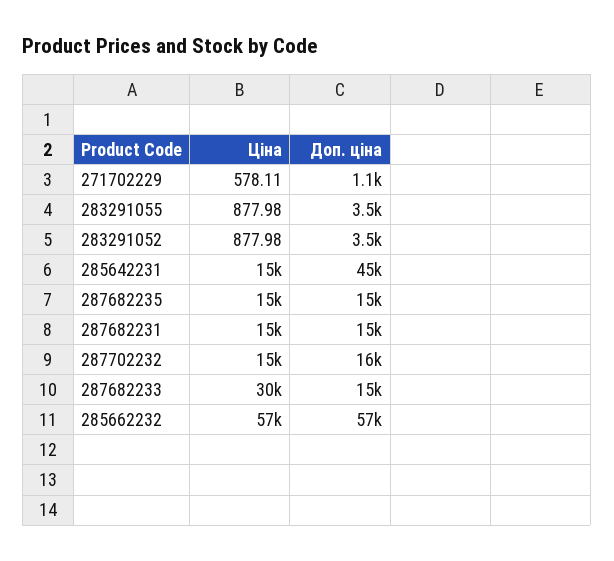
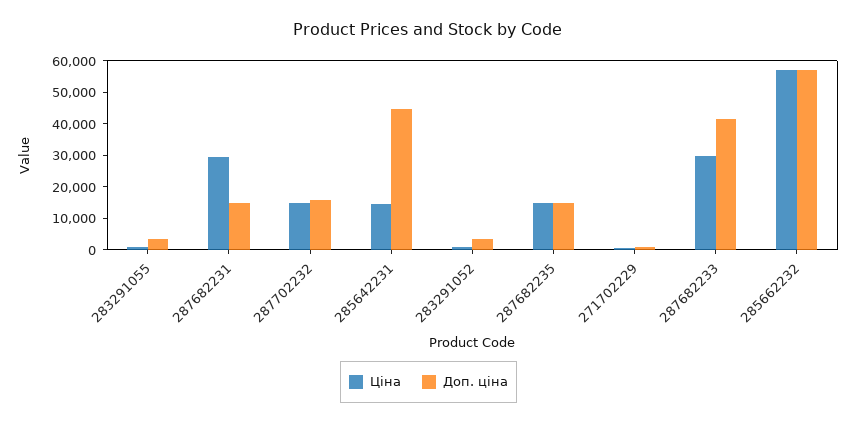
  {
    "Ціна": {
      "271702229": 578.11,
      "283291055": 877.98,
      "283291052": 877.98,
      "285642231": 15000,
      "287682235": 15000,
-     "287682231": 15000,
+     "287682231": 30000,
      "287702232": 15000,
      "287682233": 30000,
      "285662232": 57000
    },
    "Доп. ціна": {
      "271702229": 1100,
      "283291055": 3500,
      "283291052": 3500,
      "285642231": 45000,
      "287682235": 15000,
      "287682231": 15000,
      "287702232": 16000,
-     "287682233": 15000,
+     "287682233": 40000,
      "285662232": 57000
    }
  }

